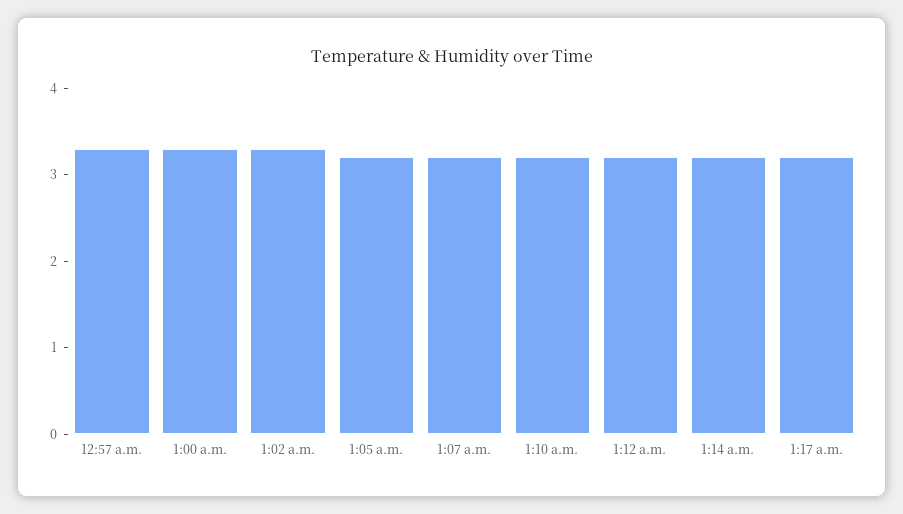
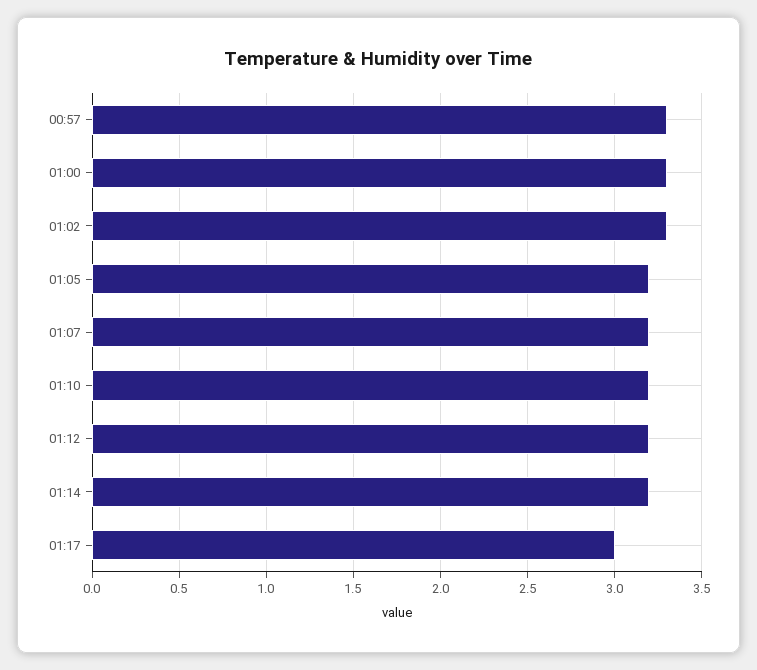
  {
    "12:57 a.m.": 3.3,
    "1:00 a.m.": 3.3,
    "1:02 a.m.": 3.3,
    "1:05 a.m.": 3.2,
    "1:07 a.m.": 3.2,
    "1:10 a.m.": 3.2,
    "1:12 a.m.": 3.2,
    "1:14 a.m.": 3.2,
-   "1:17 a.m.": 3.2
+   "1:17 a.m.": 3
  }

